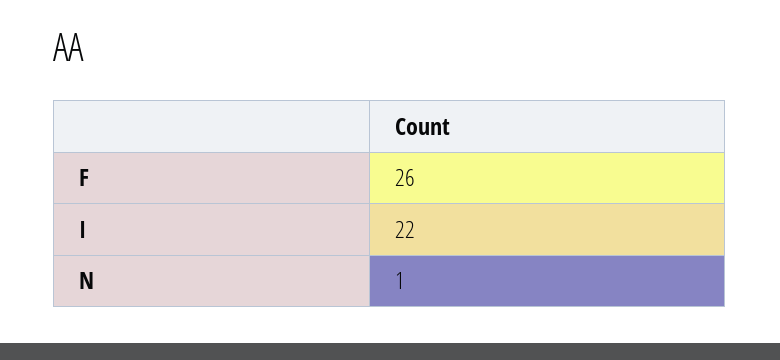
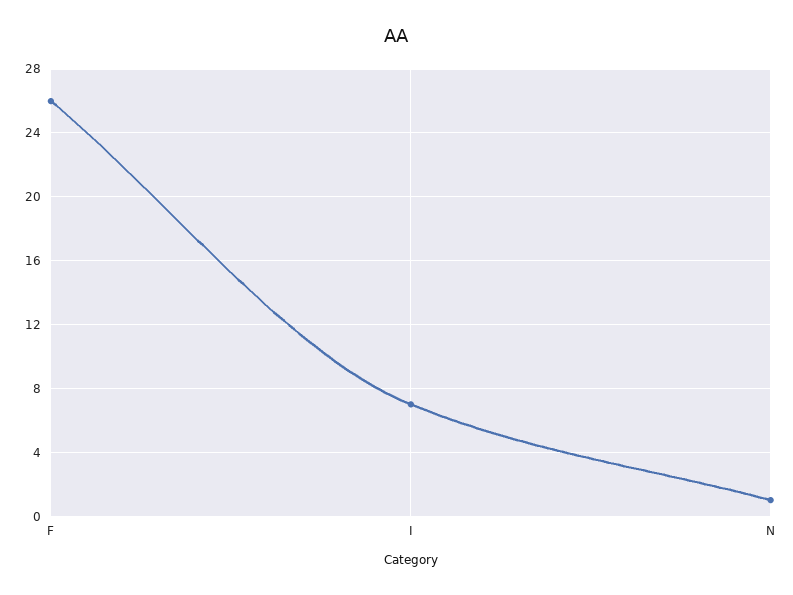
  {
    "F": 26,
-   "I": 22,
+   "I": 7,
    "N": 1
  }

